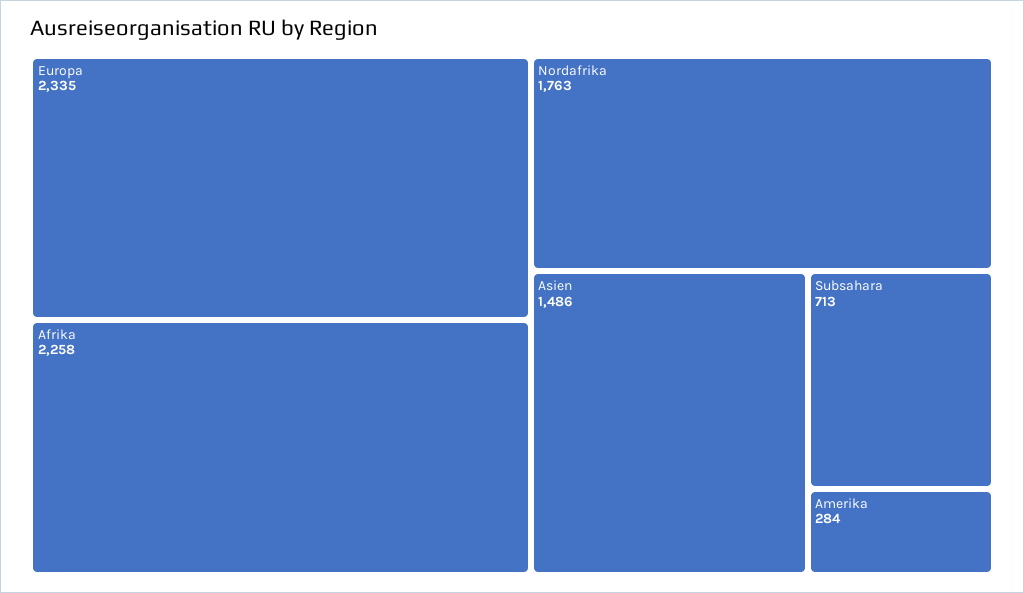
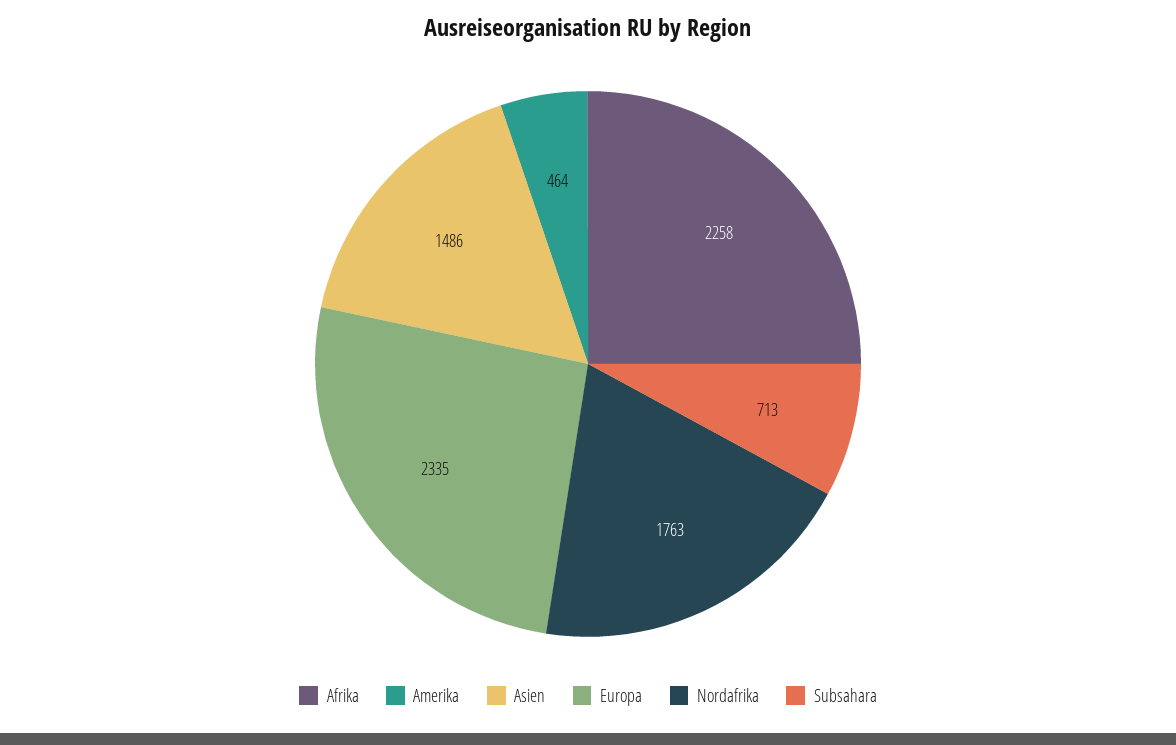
  {
    "Europa": 2335,
    "Afrika": 2258,
    "Nordafrika": 1763,
    "Asien": 1486,
    "Subsahara": 713,
-   "Amerika": 284
+   "Amerika": 464
  }

